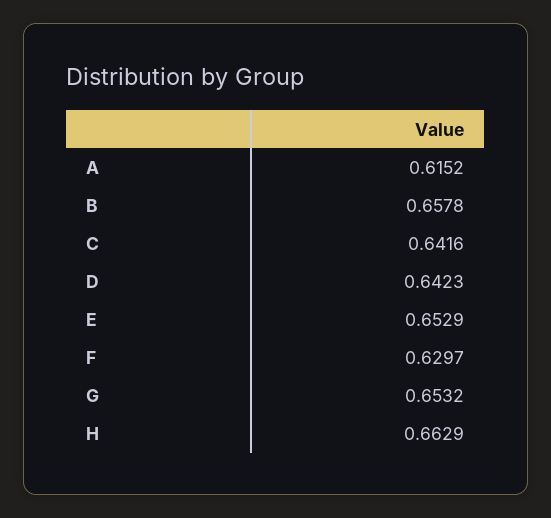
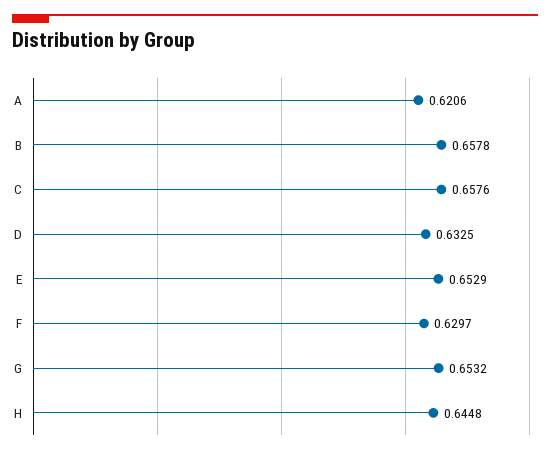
  {
-   "A": 0.6152,
+   "A": 0.6206,
    "B": 0.6578,
-   "C": 0.6416,
+   "C": 0.6576,
-   "D": 0.6423,
+   "D": 0.6325,
    "E": 0.6529,
    "F": 0.6297,
    "G": 0.6532,
-   "H": 0.6629
+   "H": 0.6448
  }

